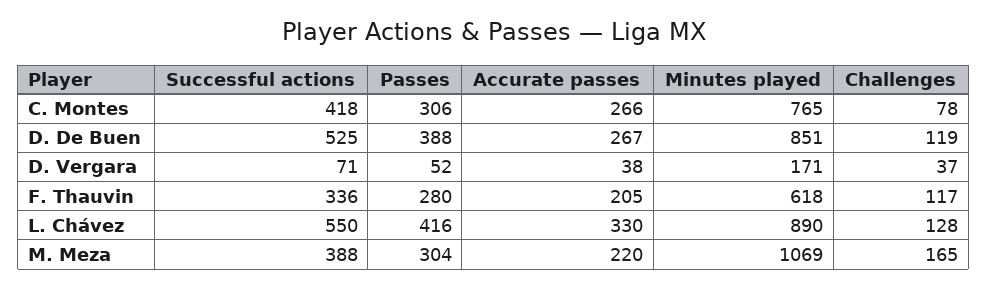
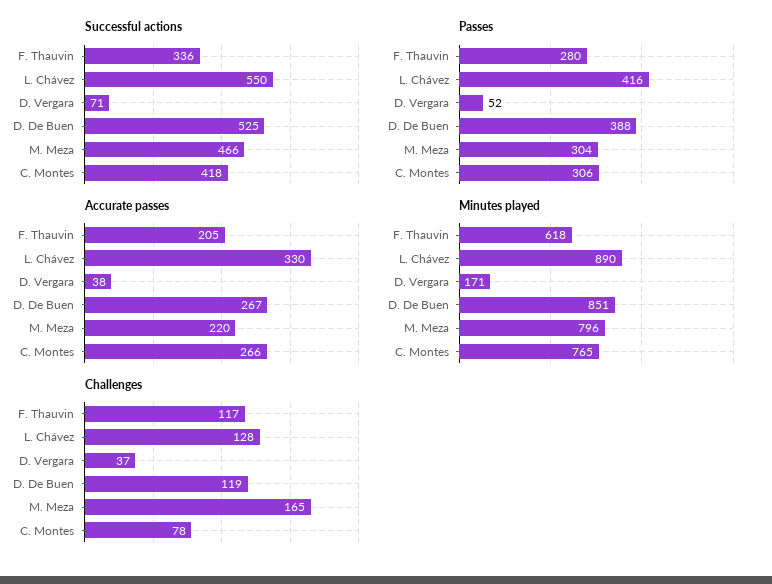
  {
    "Successful actions": {
      "C. Montes": 418,
      "D. De Buen": 525,
      "D. Vergara": 71,
      "F. Thauvin": 336,
      "L. Chávez": 550,
-     "M. Meza": 388
+     "M. Meza": 466
    },
    "Passes": {
      "C. Montes": 306,
      "D. De Buen": 388,
      "D. Vergara": 52,
      "F. Thauvin": 280,
      "L. Chávez": 416,
      "M. Meza": 304
    },
    "Accurate passes": {
      "C. Montes": 266,
      "D. De Buen": 267,
      "D. Vergara": 38,
      "F. Thauvin": 205,
      "L. Chávez": 330,
      "M. Meza": 220
    },
    "Minutes played": {
      "C. Montes": 765,
      "D. De Buen": 851,
      "D. Vergara": 171,
      "F. Thauvin": 618,
      "L. Chávez": 890,
-     "M. Meza": 1069
+     "M. Meza": 796
    },
    "Challenges": {
      "C. Montes": 78,
      "D. De Buen": 119,
      "D. Vergara": 37,
      "F. Thauvin": 117,
      "L. Chávez": 128,
      "M. Meza": 165
    }
  }

